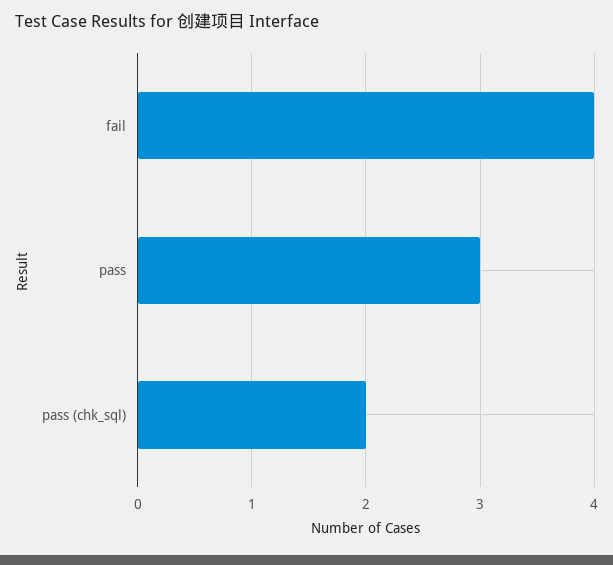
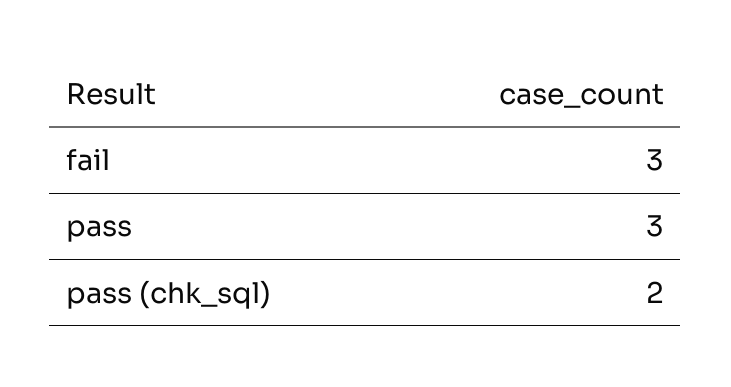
  {
-   "fail": 4,
+   "fail": 3,
    "pass": 3,
    "pass (chk_sql)": 2
  }

